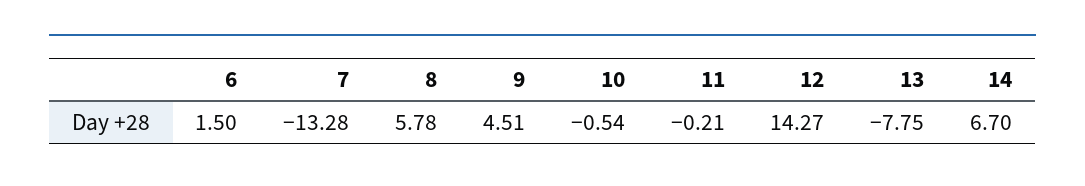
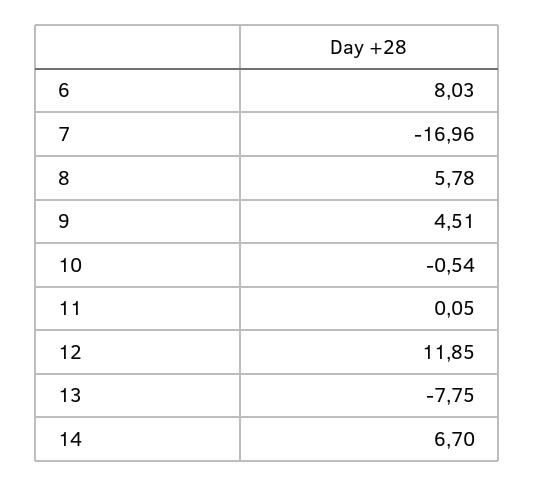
  {
-   "6": 1.5,
+   "6": 8.03,
-   "7": -13.28,
+   "7": -16.96,
    "8": 5.78,
    "9": 4.51,
    "10": -0.54,
-   "11": -0.21,
+   "11": 0.05,
-   "12": 14.27,
+   "12": 11.85,
    "13": -7.75,
    "14": 6.7
  }

